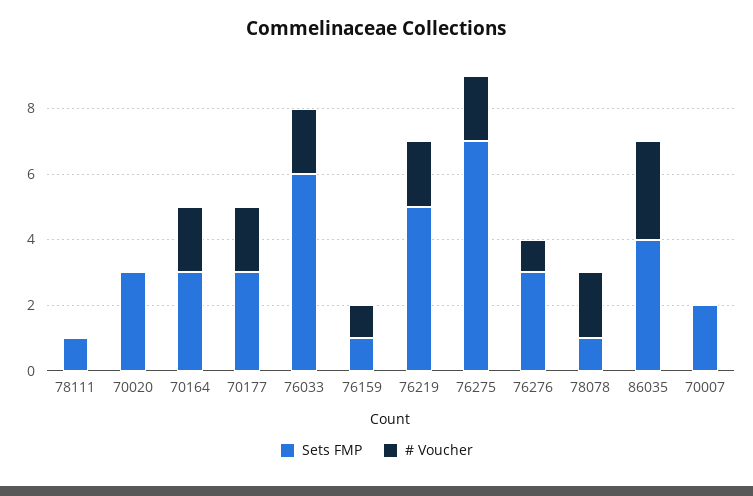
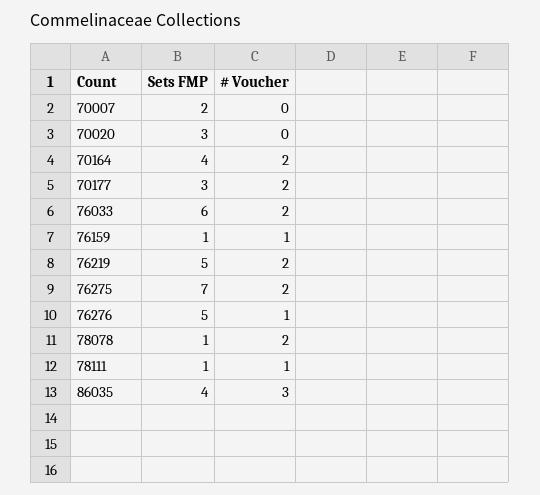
  {
    "Sets FMP": {
      "78111": 1,
      "70020": 3,
-     "70164": 3,
+     "70164": 4,
      "70177": 3,
      "76033": 6,
      "76159": 1,
      "76219": 5,
      "76275": 7,
-     "76276": 3,
+     "76276": 5,
      "78078": 1,
      "86035": 4,
      "70007": 2
    },
    "# Voucher": {
-     "78111": 0,
+     "78111": 1,
      "70020": 0,
      "70164": 2,
      "70177": 2,
      "76033": 2,
      "76159": 1,
      "76219": 2,
      "76275": 2,
      "76276": 1,
      "78078": 2,
      "86035": 3,
      "70007": 0
    }
  }

